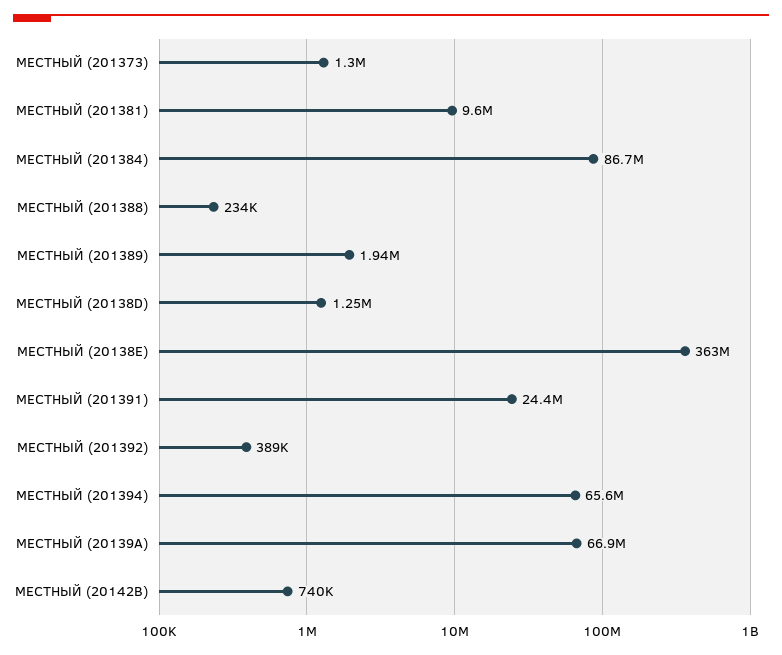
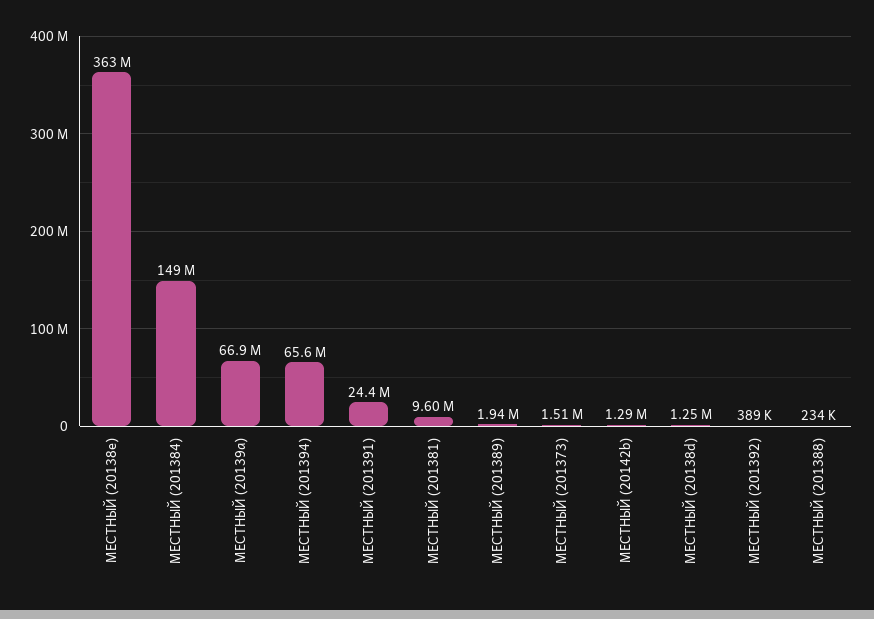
  {
-   "МЕСТНЫЙ (201373)": 1300000,
+   "МЕСТНЫЙ (201373)": 1510000,
    "МЕСТНЫЙ (201381)": 9600000,
-   "МЕСТНЫЙ (201384)": 86700000,
+   "МЕСТНЫЙ (201384)": 149000000,
    "МЕСТНЫЙ (201388)": 234000,
    "МЕСТНЫЙ (201389)": 1940000,
    "МЕСТНЫЙ (20138D)": 1250000,
    "МЕСТНЫЙ (20138E)": 363000000,
    "МЕСТНЫЙ (201391)": 24400000,
    "МЕСТНЫЙ (201392)": 389000,
    "МЕСТНЫЙ (201394)": 65600000,
    "МЕСТНЫЙ (20139A)": 66900000,
-   "МЕСТНЫЙ (20142B)": 740000
+   "МЕСТНЫЙ (20142B)": 1290000
  }

